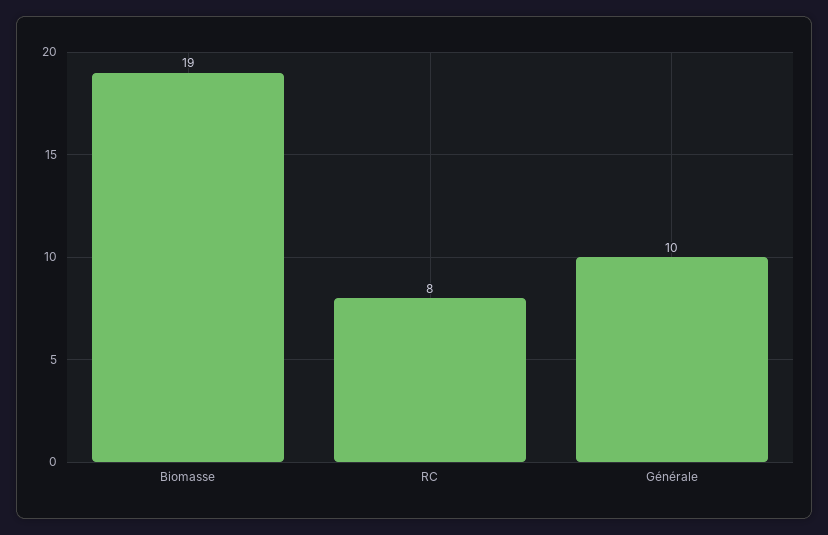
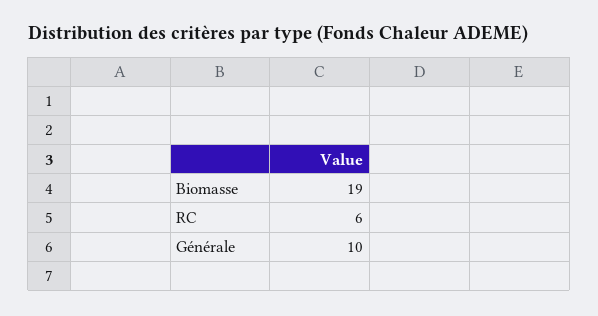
  {
    "Biomasse": 19,
-   "RC": 8,
+   "RC": 6,
    "Générale": 10
  }

